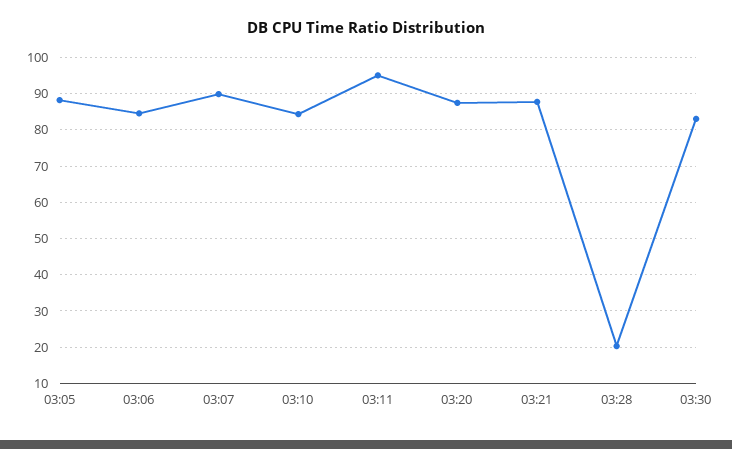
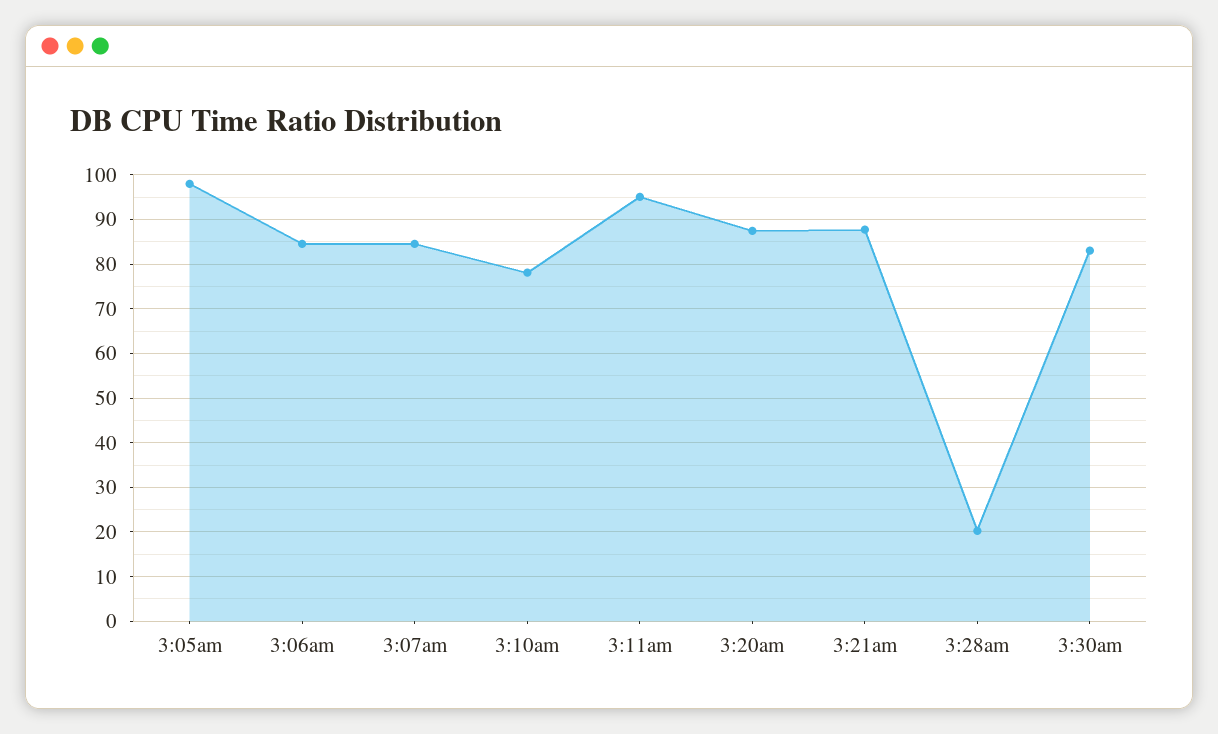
  {
-   "03:05": 88,
+   "03:05": 98,
    "03:06": 84,
-   "03:07": 90,
+   "03:07": 84,
-   "03:10": 84,
+   "03:10": 78,
    "03:11": 96,
    "03:20": 88,
    "03:21": 88,
    "03:28": 20,
    "03:30": 84
  }

